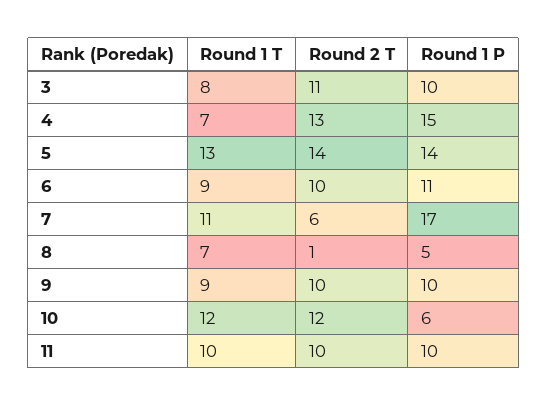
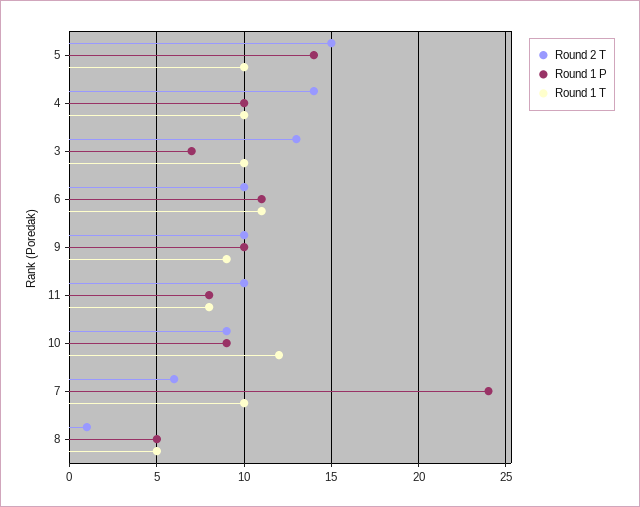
  {
    "Round 1 T": {
-     "3": 8,
+     "3": 10,
-     "4": 7,
+     "4": 10,
-     "5": 13,
+     "5": 10,
-     "6": 9,
+     "6": 11,
-     "7": 11,
+     "7": 10,
-     "8": 7,
+     "8": 5,
      "9": 9,
      "10": 12,
-     "11": 10
+     "11": 8
    },
    "Round 2 T": {
-     "3": 11,
+     "3": 13,
-     "4": 13,
+     "4": 14,
-     "5": 14,
+     "5": 15,
      "6": 10,
      "7": 6,
      "8": 1,
      "9": 10,
-     "10": 12,
+     "10": 9,
      "11": 10
    },
    "Round 1 P": {
-     "3": 10,
+     "3": 7,
-     "4": 15,
+     "4": 10,
      "5": 14,
      "6": 11,
-     "7": 17,
+     "7": 24,
      "8": 5,
      "9": 10,
-     "10": 6,
+     "10": 9,
-     "11": 10
+     "11": 8
    }
  }

